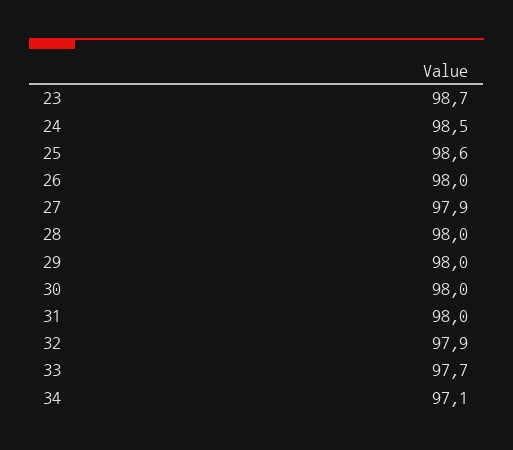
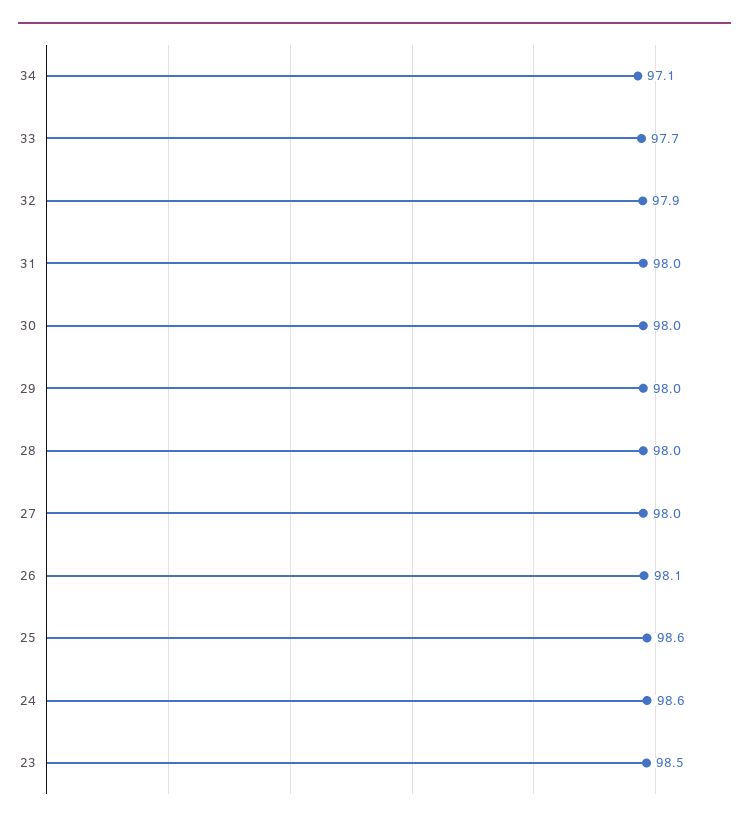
  {
-   "23": 98.7,
+   "23": 98.5,
-   "24": 98.5,
+   "24": 98.6,
    "25": 98.6,
-   "26": 98,
+   "26": 98.1,
-   "27": 97.9,
+   "27": 98,
    "28": 98,
    "29": 98,
    "30": 98,
    "31": 98,
    "32": 97.9,
    "33": 97.7,
    "34": 97.1
  }

